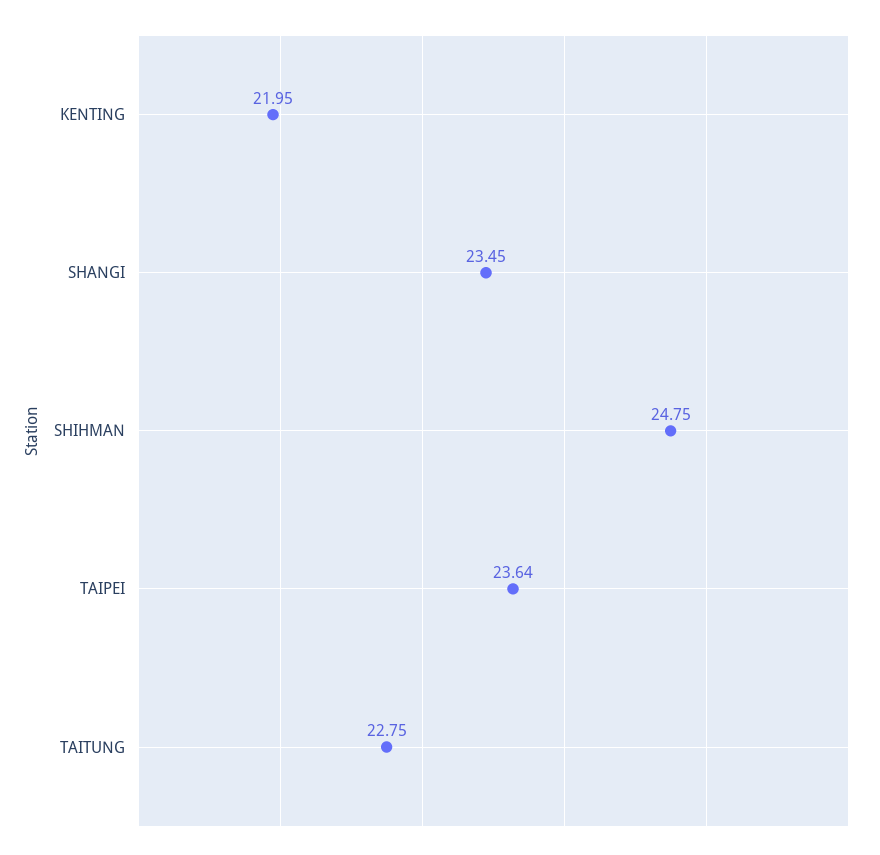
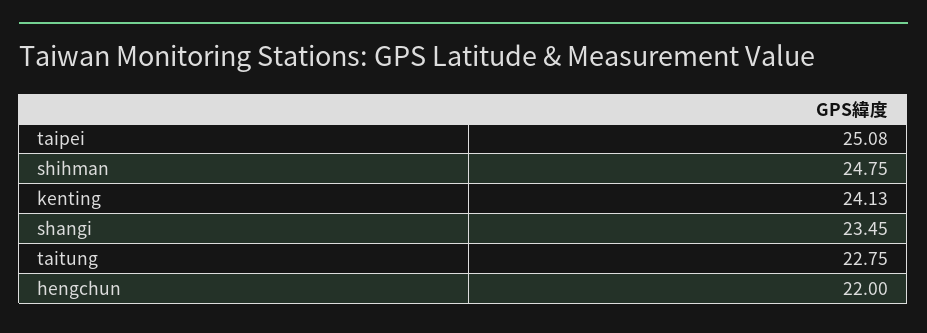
  {
-   "KENTING": 21.95,
+   "KENTING": 24.13,
    "SHANGI": 23.45,
    "SHIHMAN": 24.75,
-   "TAIPEI": 23.64,
+   "TAIPEI": 25.08,
-   "TAITUNG": 22.75
+   "TAITUNG": 22.75,
+   "hengchun": 22
  }

